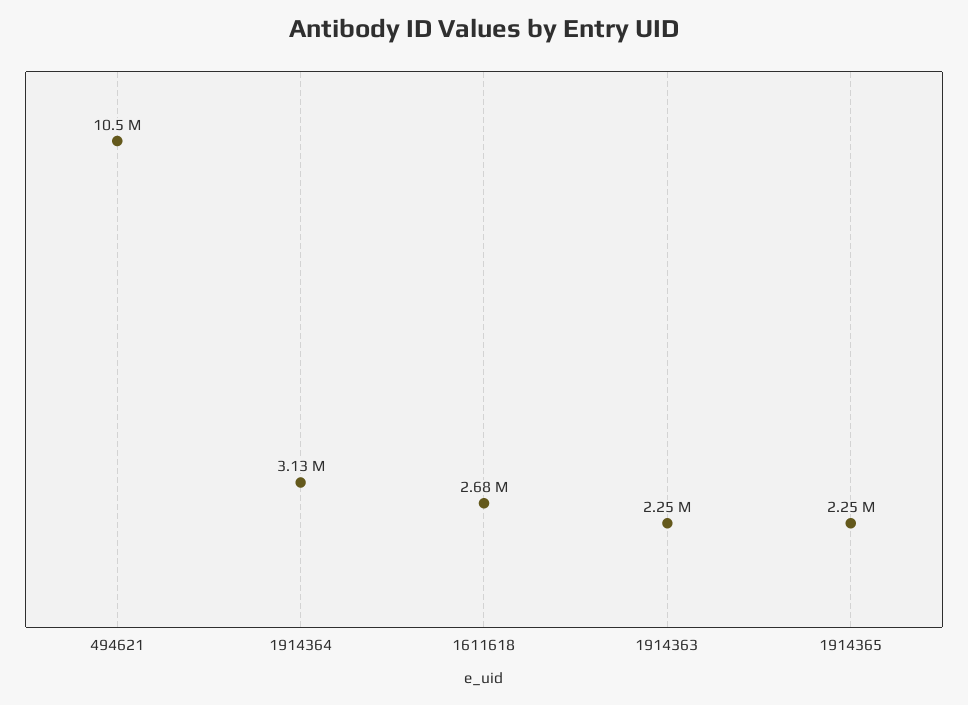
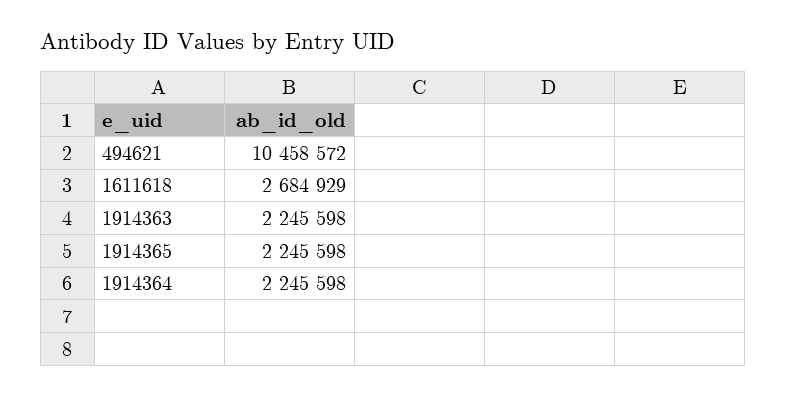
  {
    "494621": 10458572,
-   "1914364": 3130000,
+   "1914364": 2245598,
    "1611618": 2684929,
    "1914363": 2245598,
    "1914365": 2245598
  }

